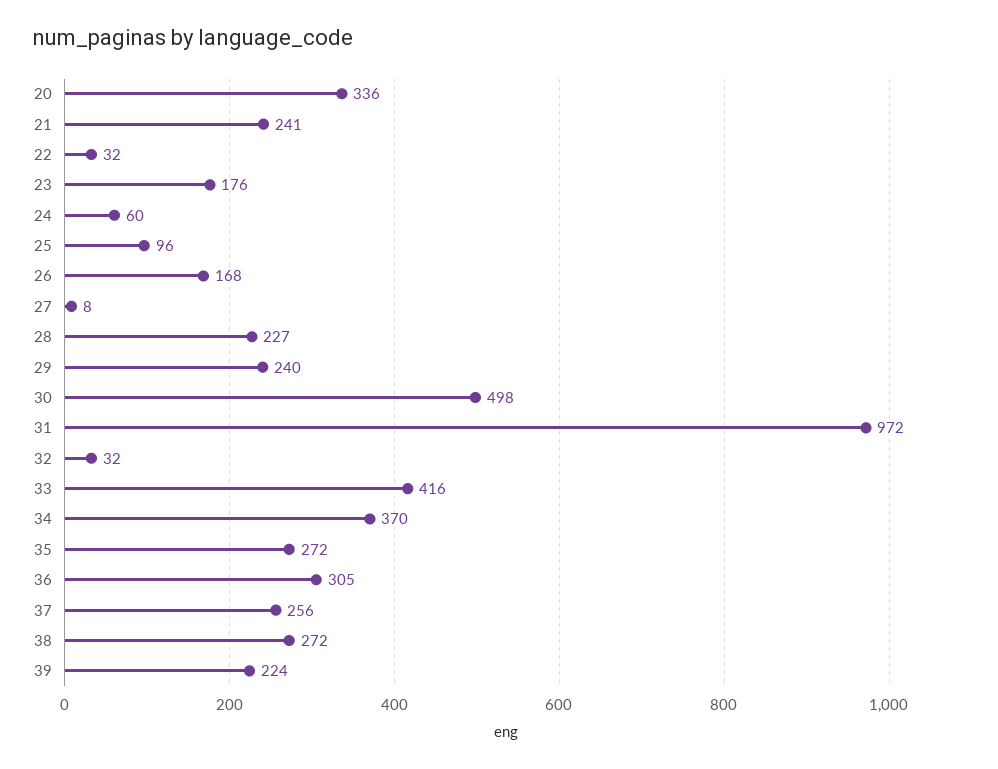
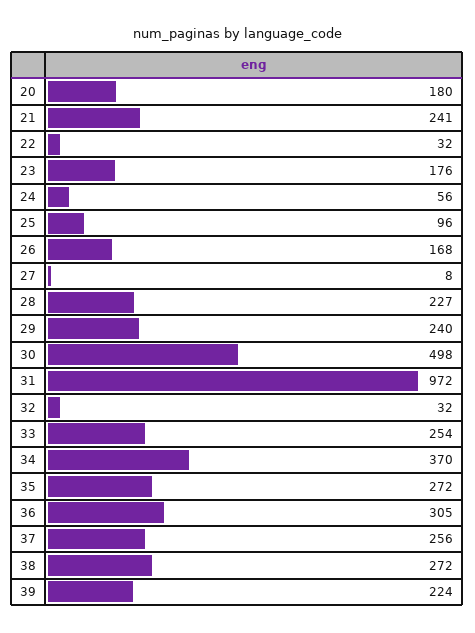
  {
-   "20": 336,
+   "20": 180,
    "21": 241,
    "22": 32,
    "23": 176,
-   "24": 60,
+   "24": 56,
    "25": 96,
    "26": 168,
    "27": 8,
    "28": 227,
    "29": 240,
    "30": 498,
    "31": 972,
    "32": 32,
-   "33": 416,
+   "33": 254,
    "34": 370,
    "35": 272,
    "36": 305,
    "37": 256,
    "38": 272,
    "39": 224
  }

